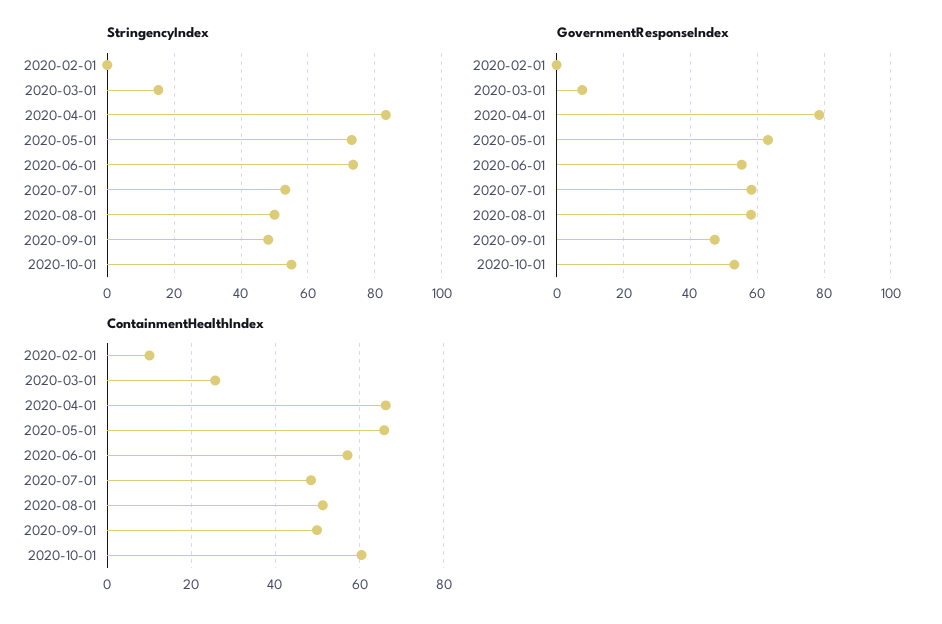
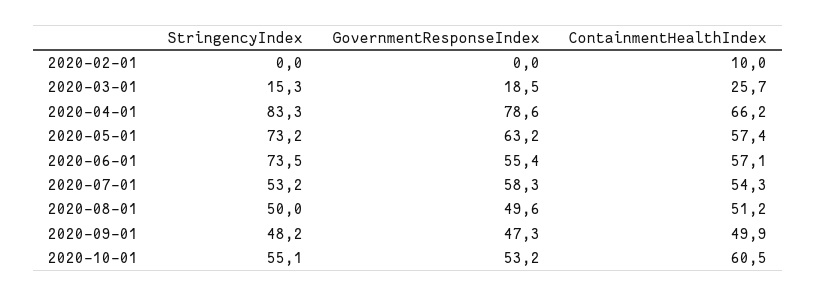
  {
    "StringencyIndex": {
      "2020-02-01": 0,
      "2020-03-01": 15.3,
      "2020-04-01": 83.3,
      "2020-05-01": 73.2,
      "2020-06-01": 73.5,
      "2020-07-01": 53.2,
      "2020-08-01": 50,
      "2020-09-01": 48.2,
      "2020-10-01": 55.1
    },
    "GovernmentResponseIndex": {
      "2020-02-01": 0,
-     "2020-03-01": 8,
+     "2020-03-01": 18.5,
      "2020-04-01": 78.6,
      "2020-05-01": 63.2,
      "2020-06-01": 55.4,
      "2020-07-01": 58.3,
-     "2020-08-01": 58,
+     "2020-08-01": 49.6,
      "2020-09-01": 47.3,
      "2020-10-01": 53.2
    },
    "ContainmentHealthIndex": {
      "2020-02-01": 10,
      "2020-03-01": 25.7,
      "2020-04-01": 66.2,
-     "2020-05-01": 66,
+     "2020-05-01": 57.4,
      "2020-06-01": 57.1,
-     "2020-07-01": 48,
+     "2020-07-01": 54.3,
      "2020-08-01": 51.2,
      "2020-09-01": 49.9,
      "2020-10-01": 60.5
    }
  }

